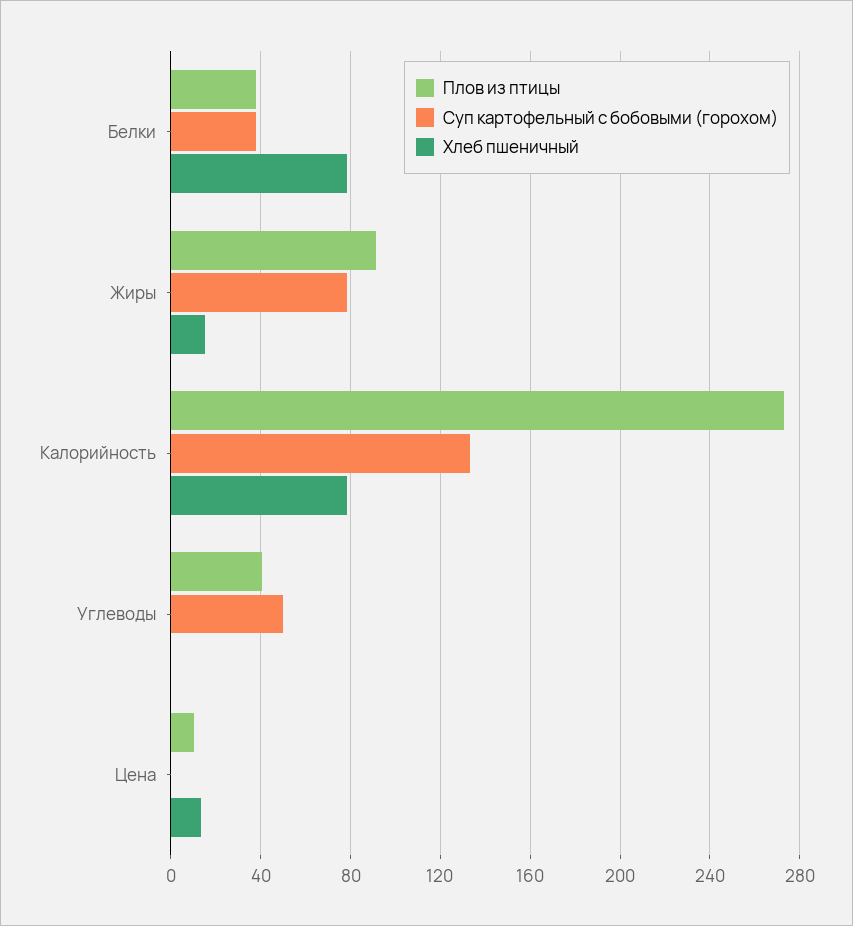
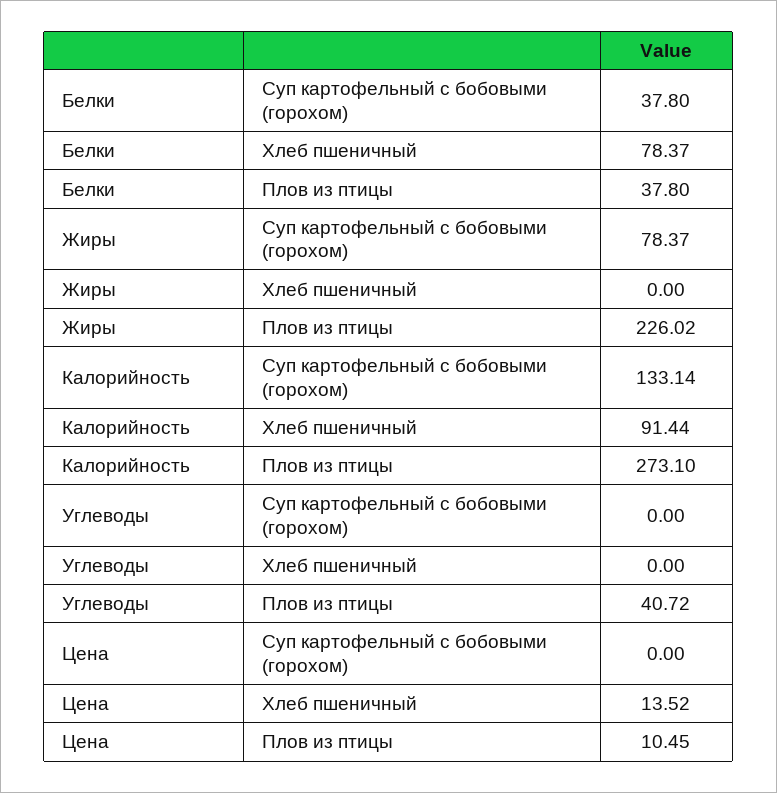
  {
    "Плов из птицы": {
      "Белки": 37.8,
-     "Жиры": 90,
+     "Жиры": 226.02,
      "Калорийность": 273.1,
      "Углеводы": 40.72,
      "Цена": 10.45
    },
    "Суп картофельный с бобовыми (горохом)": {
      "Белки": 37.8,
      "Жиры": 78.37,
      "Калорийность": 133.14,
-     "Углеводы": 50,
+     "Углеводы": 0,
      "Цена": 0
    },
    "Хлеб пшеничный": {
      "Белки": 78.37,
-     "Жиры": 15,
+     "Жиры": 0,
-     "Калорийность": 80,
+     "Калорийность": 91.44,
      "Углеводы": 0,
      "Цена": 13.52
    }
  }

